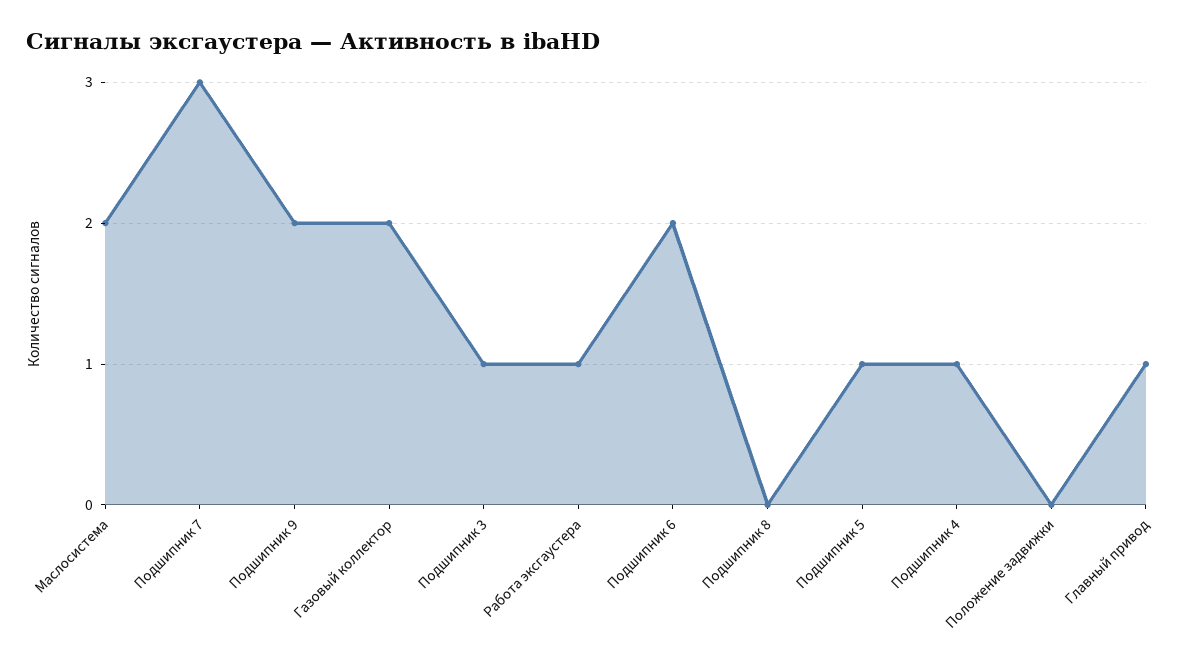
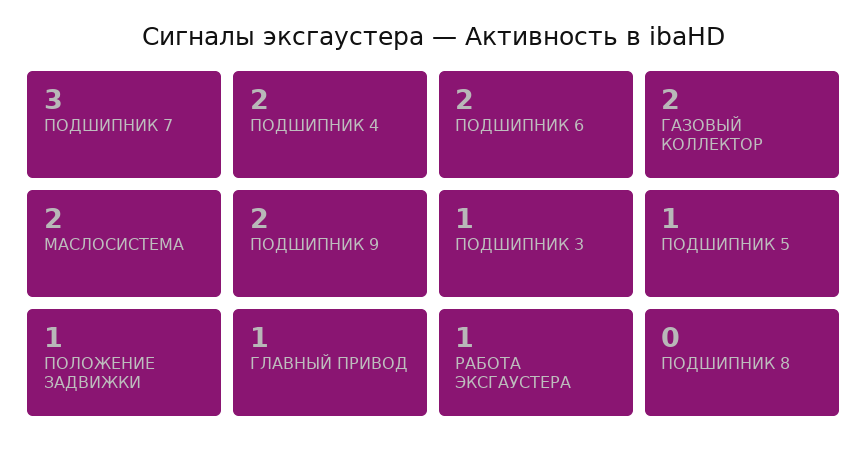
  {
    "Маслосистема": 2,
    "Подшипник 7": 3,
    "Подшипник 9": 2,
    "Газовый коллектор": 2,
    "Подшипник 3": 1,
    "Работа эксгаустера": 1,
    "Подшипник 6": 2,
    "Подшипник 8": 0,
    "Подшипник 5": 1,
-   "Подшипник 4": 1,
+   "Подшипник 4": 2,
-   "Положение задвижки": 0,
+   "Положение задвижки": 1,
    "Главный привод": 1
  }

